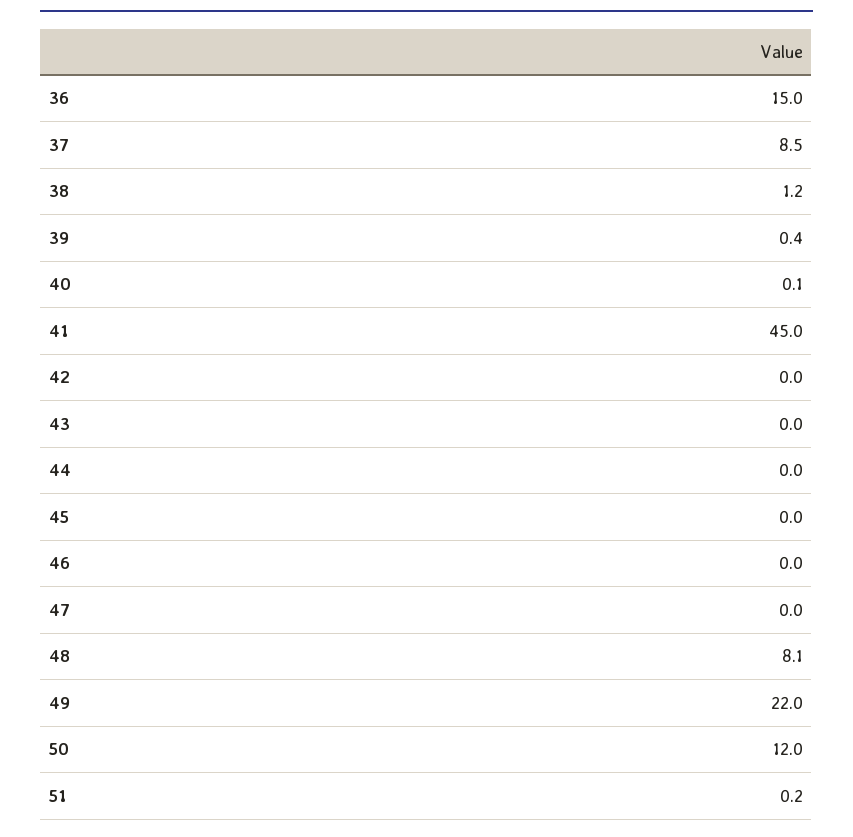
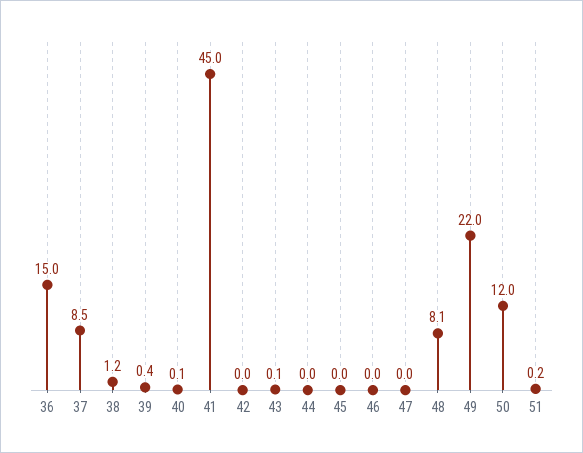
  {
    "36": 15,
    "37": 8.5,
    "38": 1.2,
    "39": 0.4,
    "40": 0.1,
    "41": 45,
    "42": 0,
-   "43": 0,
+   "43": 0.1,
    "44": 0,
    "45": 0,
    "46": 0,
    "47": 0,
    "48": 8.1,
    "49": 22,
    "50": 12,
    "51": 0.2
  }

